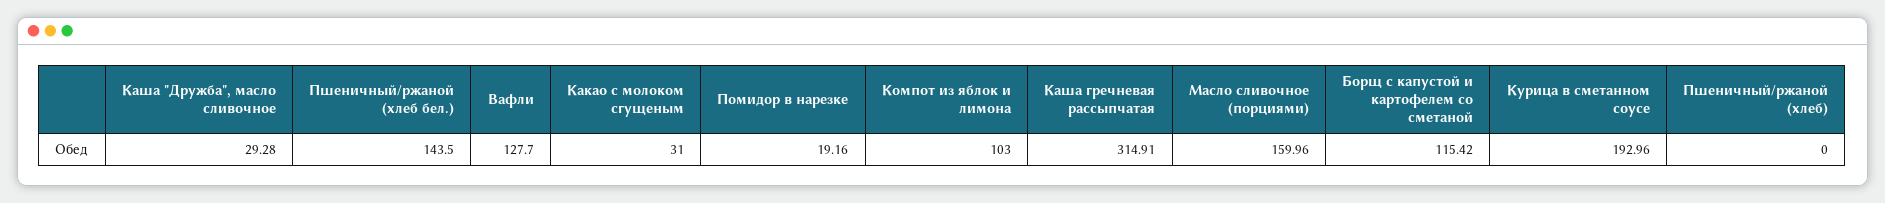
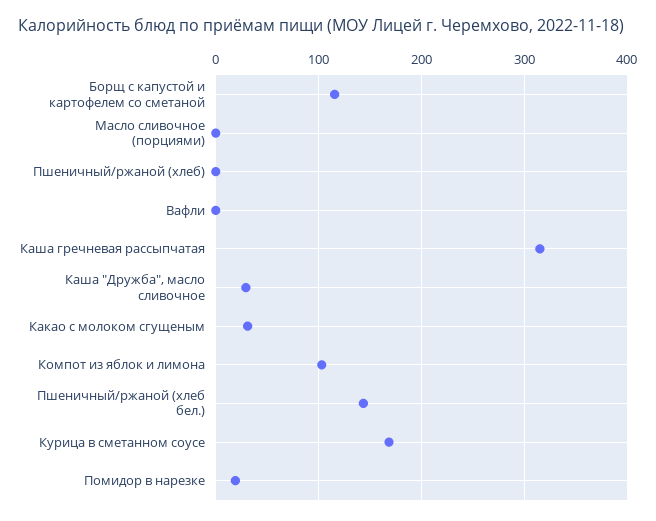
  {
    "Каша \"Дружба\", масло сливочное": 29.28,
    "Пшеничный/ржаной (хлеб бел.)": 143.5,
-   "Вафли": 127.7,
+   "Вафли": 0,
    "Какао с молоком сгущеным": 31,
    "Помидор в нарезке": 19.16,
    "Компот из яблок и лимона": 103,
    "Каша гречневая рассыпчатая": 314.91,
-   "Масло сливочное (порциями)": 159.96,
+   "Масло сливочное (порциями)": 0,
    "Борщ с капустой и картофелем со сметаной": 115.42,
-   "Курица в сметанном соусе": 192.96,
+   "Курица в сметанном соусе": 170,
    "Пшеничный/ржаной (хлеб)": 0
  }

